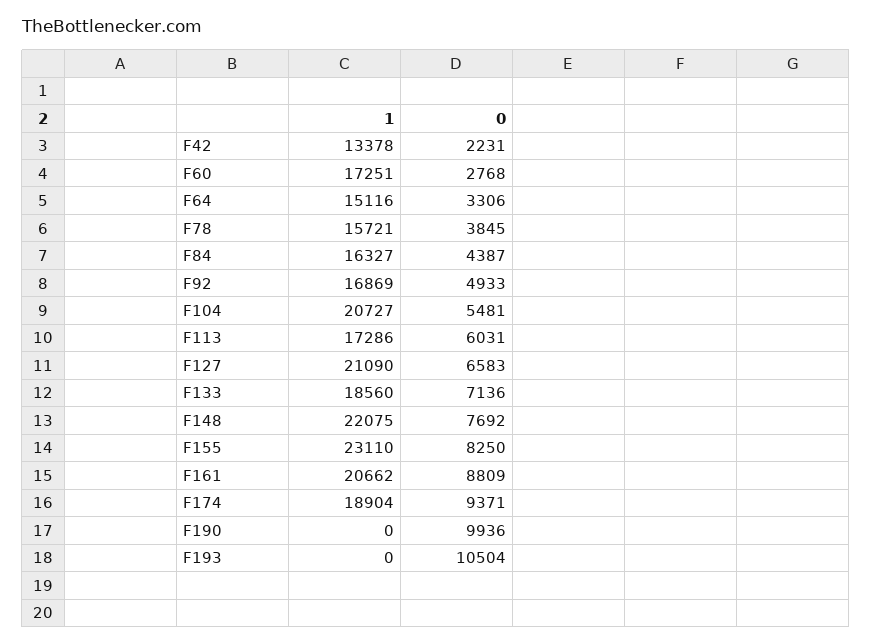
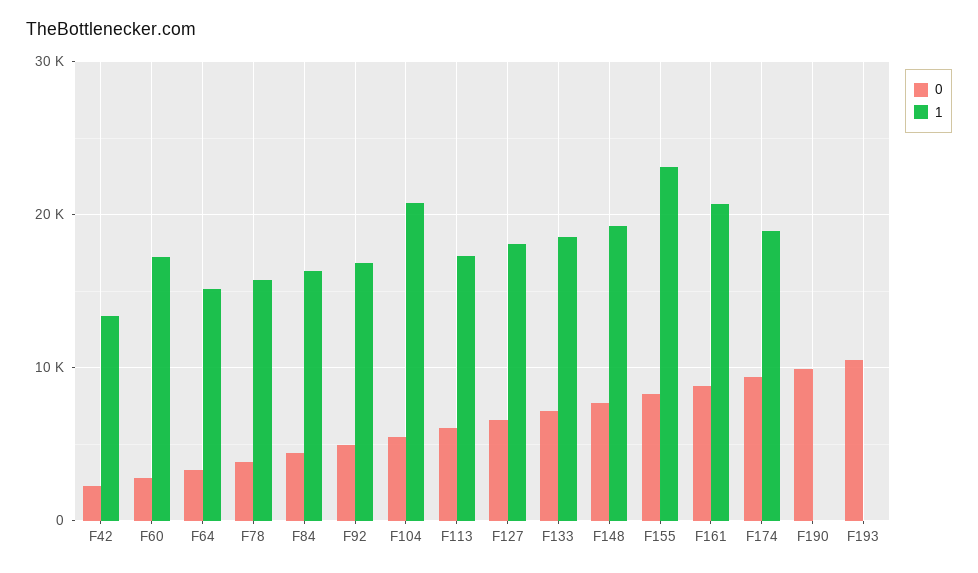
  {
    "1": {
      "F42": 13378,
      "F60": 17251,
      "F64": 15116,
      "F78": 15721,
      "F84": 16327,
      "F92": 16869,
      "F104": 20727,
      "F113": 17286,
-     "F127": 21090,
+     "F127": 18000,
      "F133": 18560,
-     "F148": 22075,
+     "F148": 19000,
      "F155": 23110,
      "F161": 20662,
      "F174": 18904,
      "F190": 0,
      "F193": 0
    },
    "0": {
      "F42": 2231,
      "F60": 2768,
      "F64": 3306,
      "F78": 3845,
      "F84": 4387,
      "F92": 4933,
      "F104": 5481,
      "F113": 6031,
      "F127": 6583,
      "F133": 7136,
      "F148": 7692,
      "F155": 8250,
      "F161": 8809,
      "F174": 9371,
      "F190": 9936,
      "F193": 10504
    }
  }

